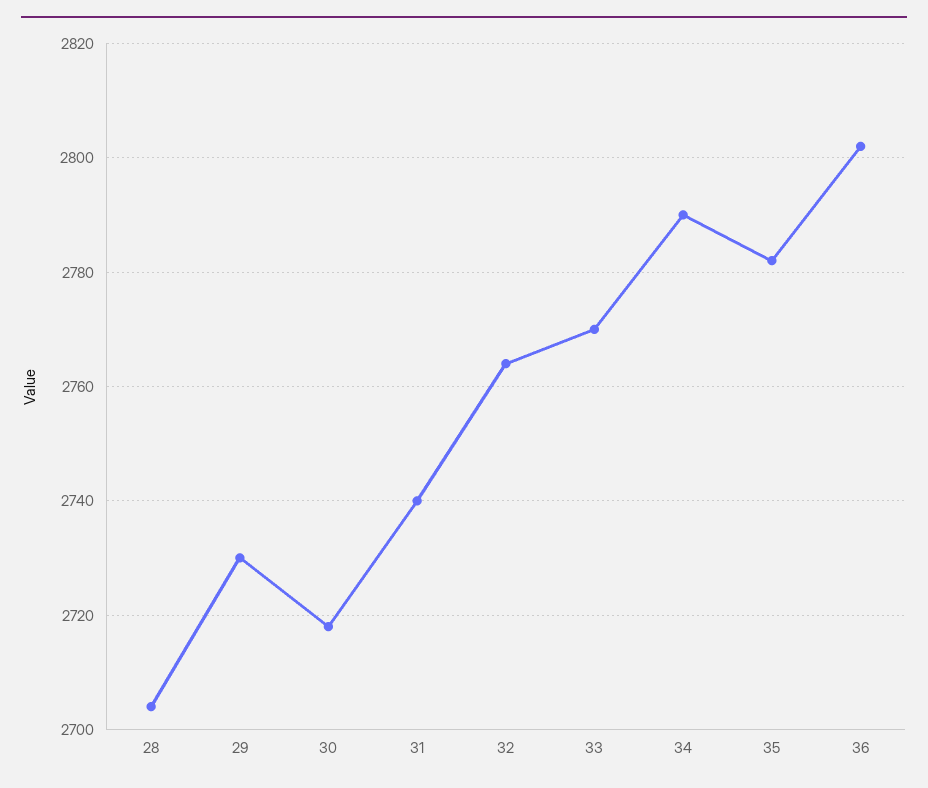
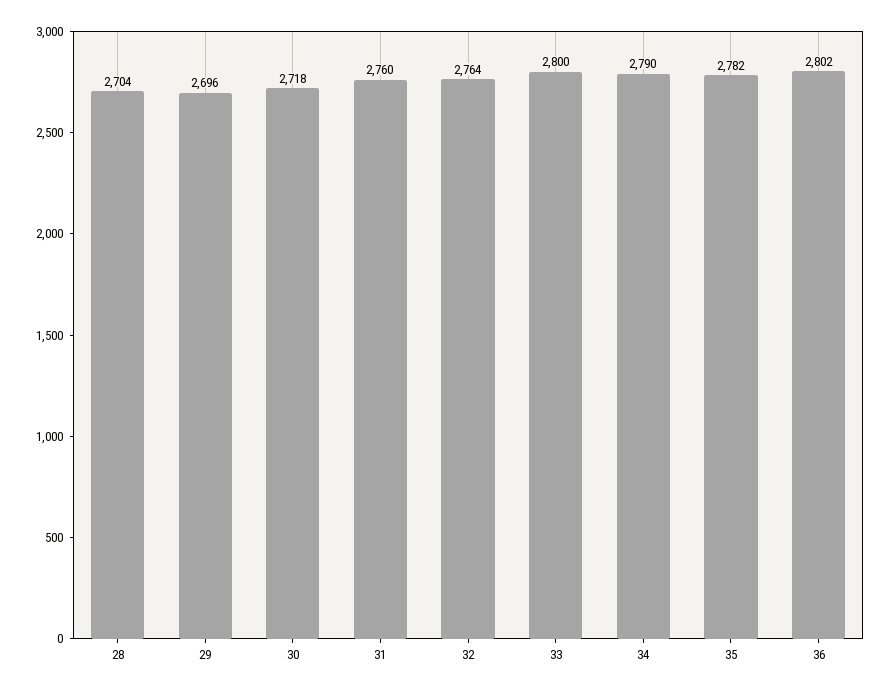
  {
    "28": 2704,
-   "29": 2730,
+   "29": 2696,
    "30": 2718,
-   "31": 2740,
+   "31": 2760,
    "32": 2764,
-   "33": 2770,
+   "33": 2800,
    "34": 2790,
    "35": 2782,
    "36": 2802
  }

